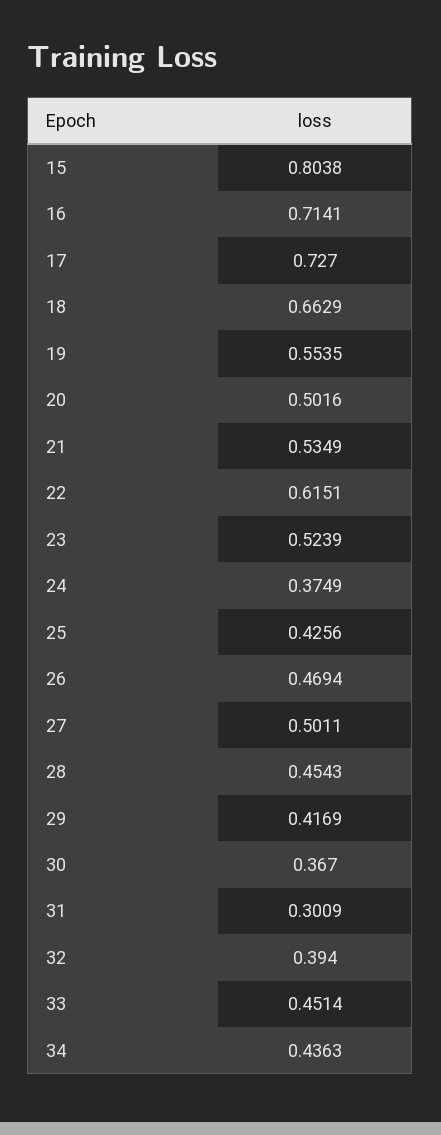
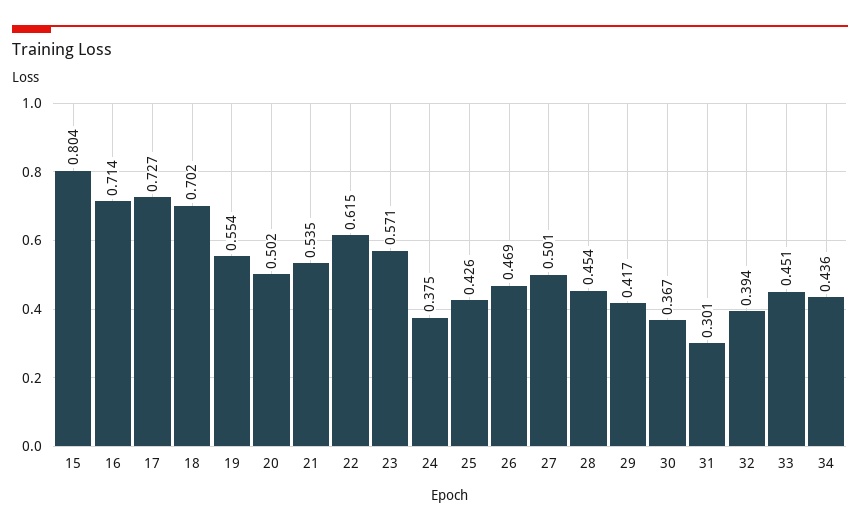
  {
    "15": 0.8038,
    "16": 0.7141,
    "17": 0.727,
-   "18": 0.6629,
+   "18": 0.702,
    "19": 0.5535,
    "20": 0.5016,
    "21": 0.5349,
    "22": 0.6151,
-   "23": 0.5239,
+   "23": 0.571,
    "24": 0.3749,
    "25": 0.4256,
    "26": 0.4694,
    "27": 0.5011,
    "28": 0.4543,
    "29": 0.4169,
    "30": 0.367,
    "31": 0.3009,
    "32": 0.394,
    "33": 0.4514,
    "34": 0.4363
  }

